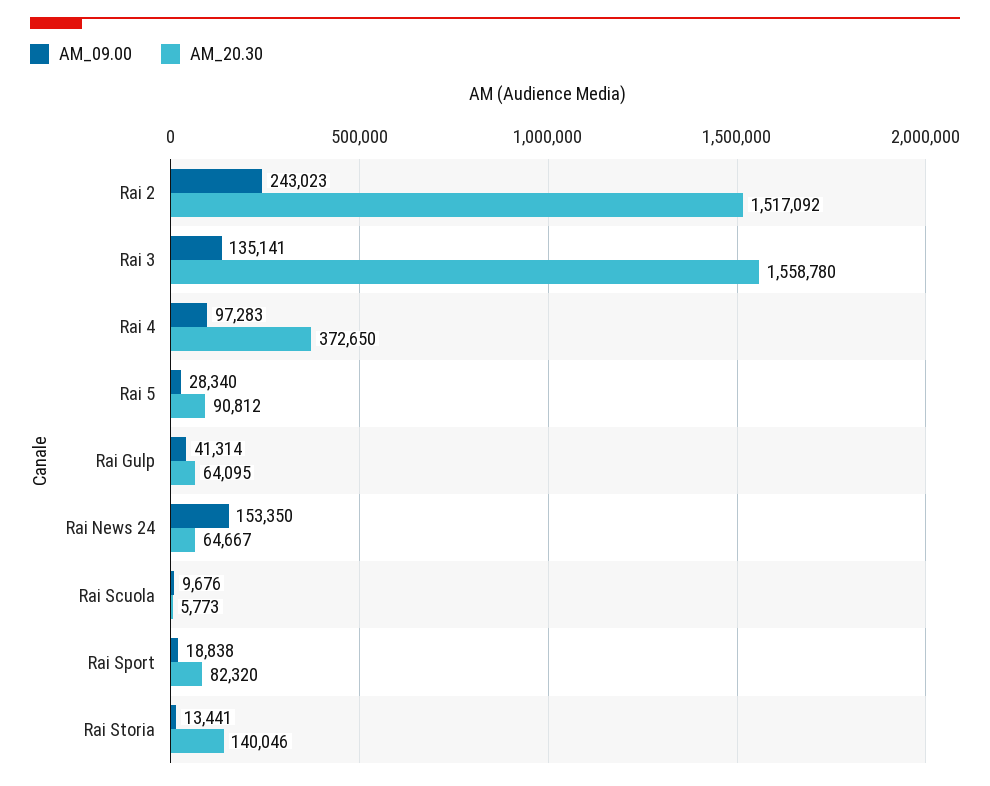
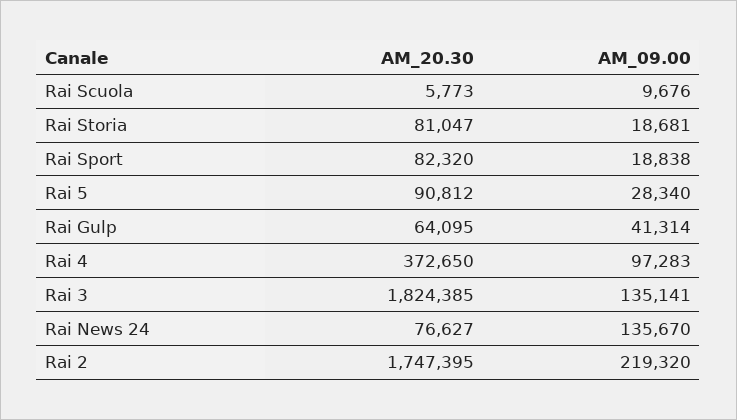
  {
    "AM_09.00": {
-     "Rai 2": 243023,
+     "Rai 2": 219320,
      "Rai 3": 135141,
      "Rai 4": 97283,
      "Rai 5": 28340,
      "Rai Gulp": 41314,
-     "Rai News 24": 153350,
+     "Rai News 24": 135670,
      "Rai Scuola": 9676,
      "Rai Sport": 18838,
-     "Rai Storia": 13441
+     "Rai Storia": 18681
    },
    "AM_20.30": {
-     "Rai 2": 1517092,
+     "Rai 2": 1747395,
-     "Rai 3": 1558780,
+     "Rai 3": 1824385,
      "Rai 4": 372650,
      "Rai 5": 90812,
      "Rai Gulp": 64095,
-     "Rai News 24": 64667,
+     "Rai News 24": 76627,
      "Rai Scuola": 5773,
      "Rai Sport": 82320,
-     "Rai Storia": 140046
+     "Rai Storia": 81047
    }
  }

